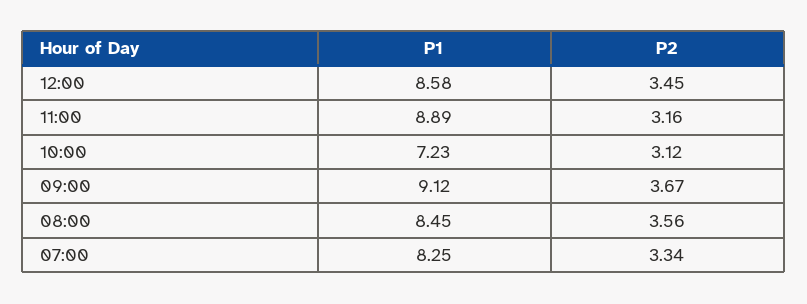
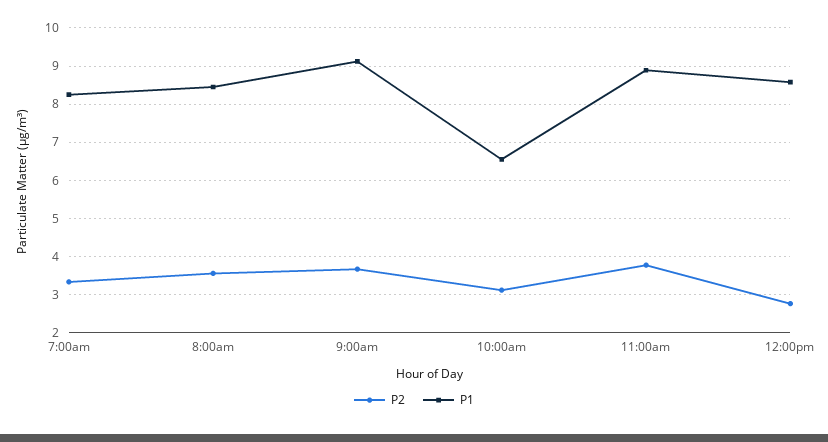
  {
    "P1": {
      "12:00": 8.58,
      "11:00": 8.89,
-     "10:00": 7.23,
+     "10:00": 6.6,
      "09:00": 9.12,
      "08:00": 8.45,
      "07:00": 8.25
    },
    "P2": {
-     "12:00": 3.45,
+     "12:00": 2.8,
-     "11:00": 3.16,
+     "11:00": 3.8,
      "10:00": 3.12,
      "09:00": 3.67,
      "08:00": 3.56,
      "07:00": 3.34
    }
  }

